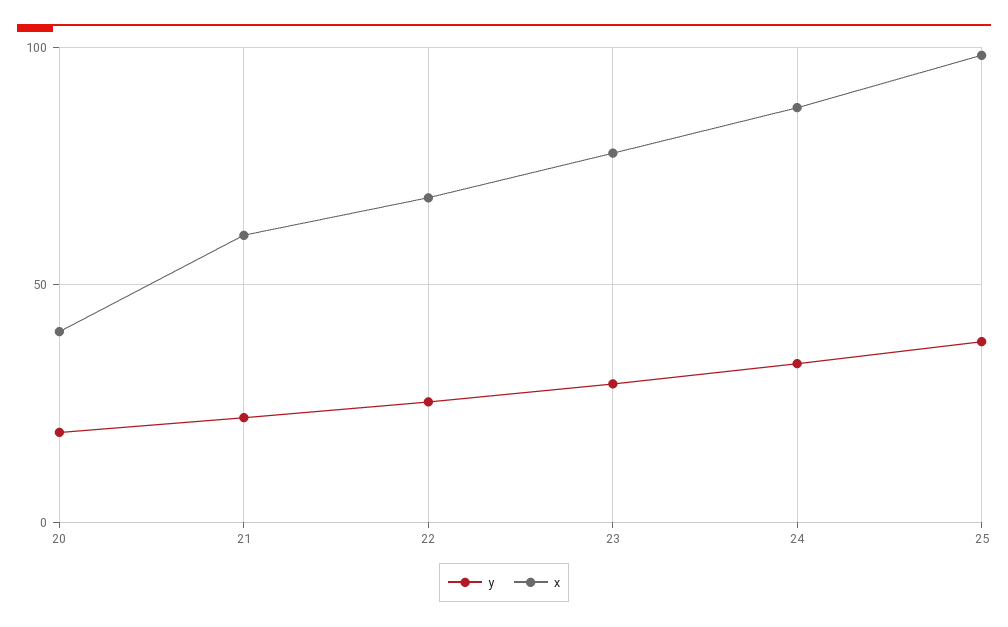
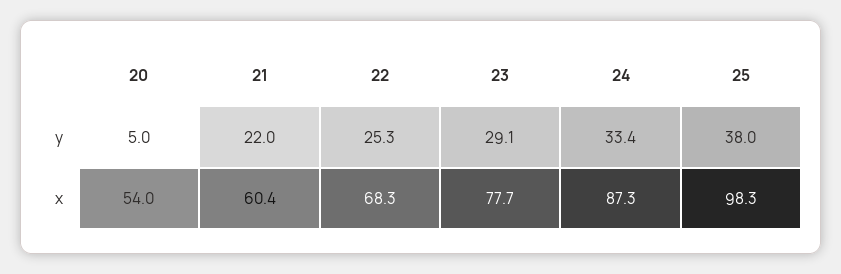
  {
    "y": {
-     "20": 20,
+     "20": 5,
      "21": 22,
      "22": 25.3,
      "23": 29.1,
      "24": 33.4,
      "25": 38
    },
    "x": {
-     "20": 40,
+     "20": 54,
      "21": 60.4,
      "22": 68.3,
      "23": 77.7,
      "24": 87.3,
      "25": 98.3
    }
  }

